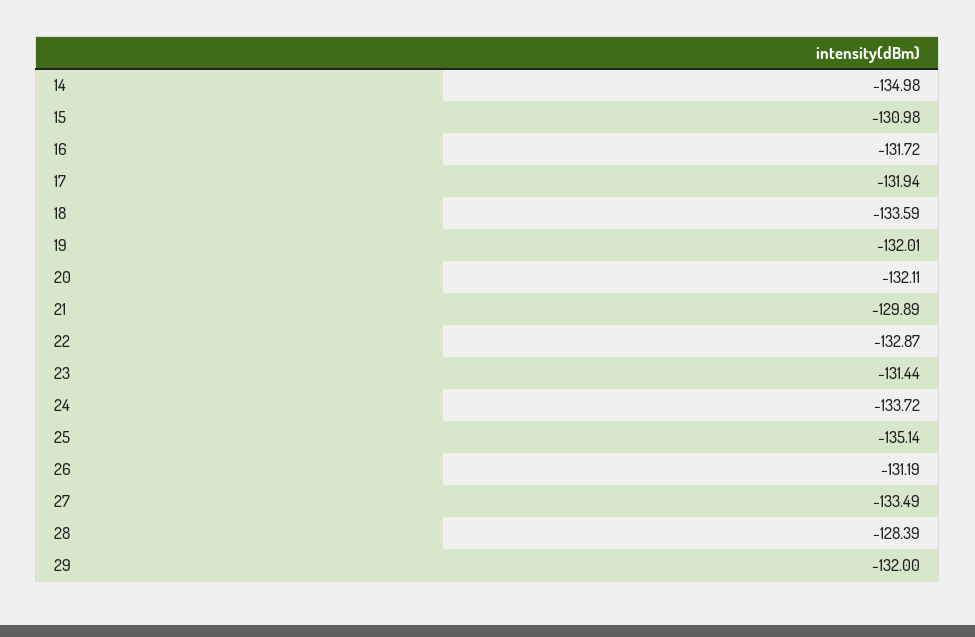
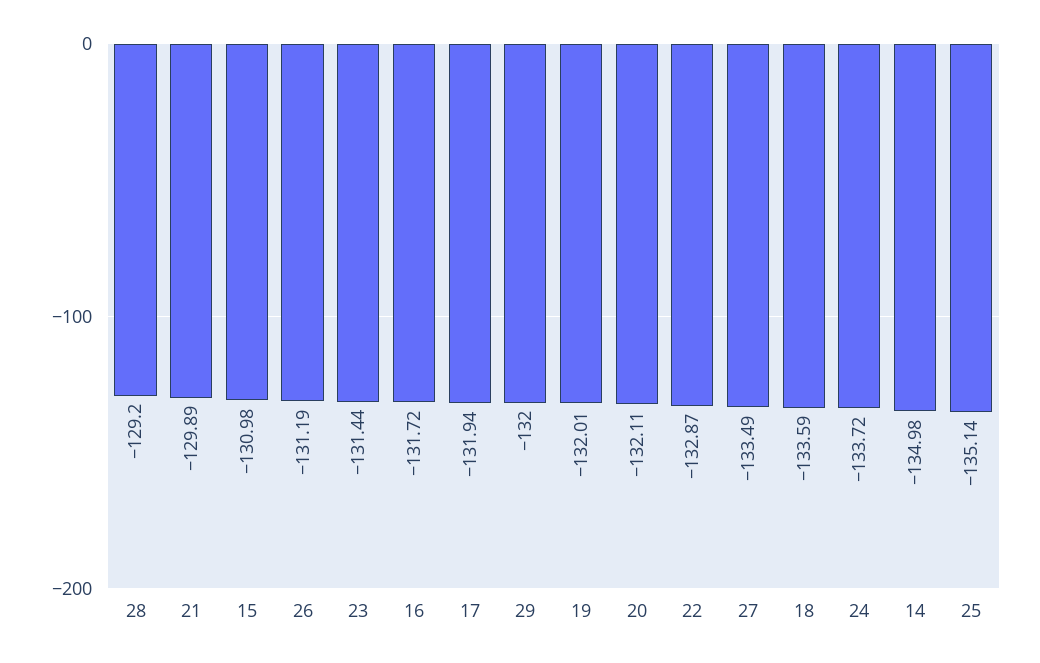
  {
    "14": -134.98,
    "15": -130.98,
    "16": -131.72,
    "17": -131.94,
    "18": -133.59,
    "19": -132.01,
    "20": -132.11,
    "21": -129.89,
    "22": -132.87,
    "23": -131.44,
    "24": -133.72,
    "25": -135.14,
    "26": -131.19,
    "27": -133.49,
-   "28": -128.39,
+   "28": -129.2,
    "29": -132
  }

